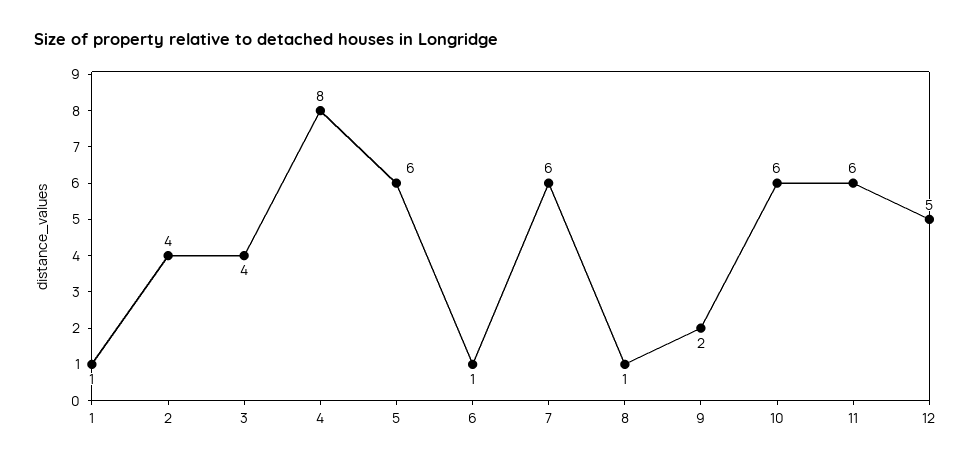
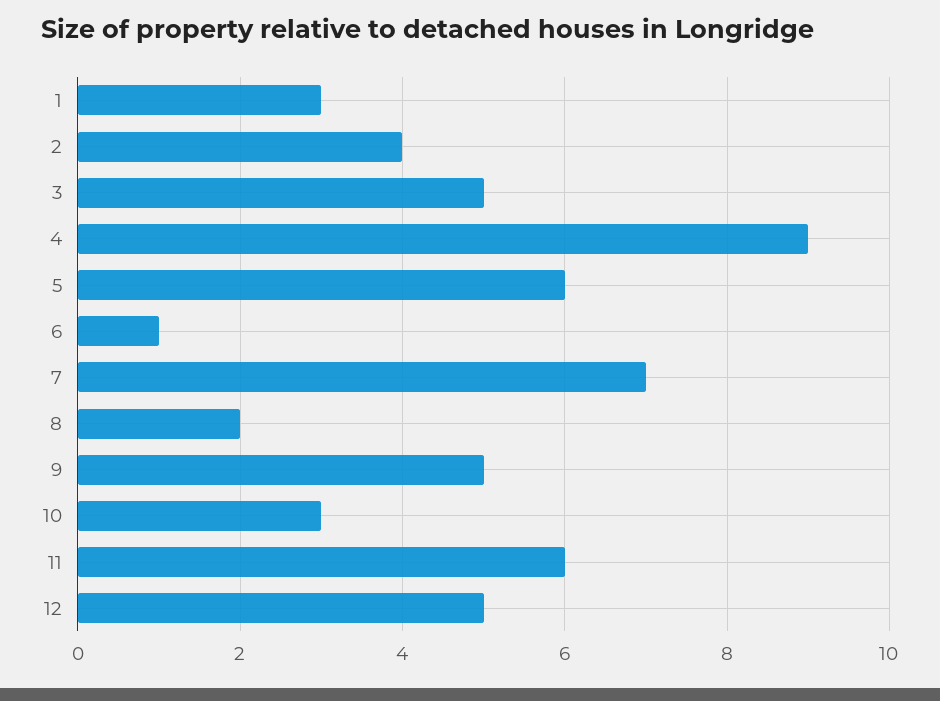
  {
-   "1": 1,
+   "1": 3,
    "2": 4,
-   "3": 4,
+   "3": 5,
-   "4": 8,
+   "4": 9,
    "5": 6,
    "6": 1,
-   "7": 6,
+   "7": 7,
-   "8": 1,
+   "8": 2,
-   "9": 2,
+   "9": 5,
-   "10": 6,
+   "10": 3,
    "11": 6,
    "12": 5
  }

